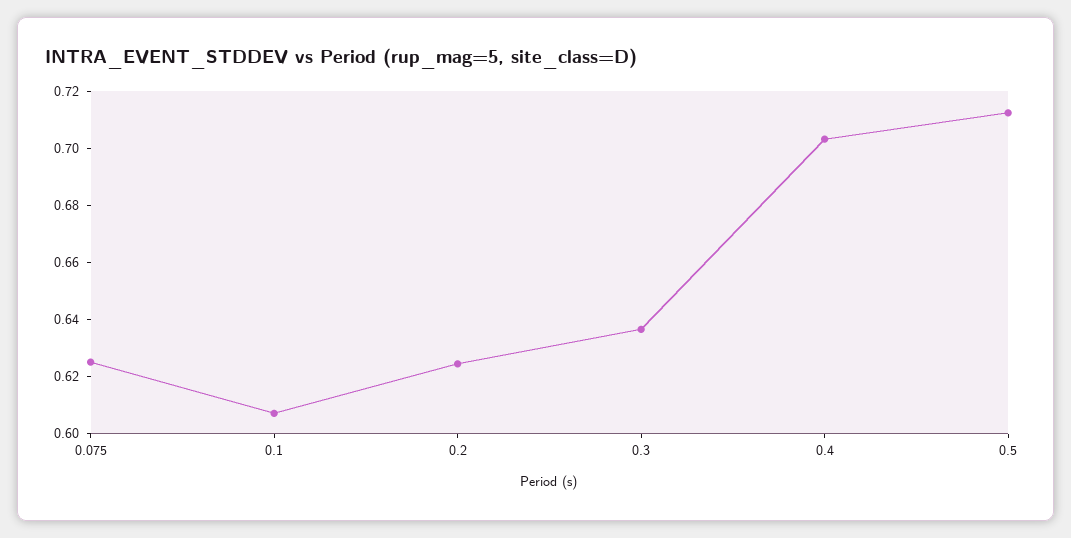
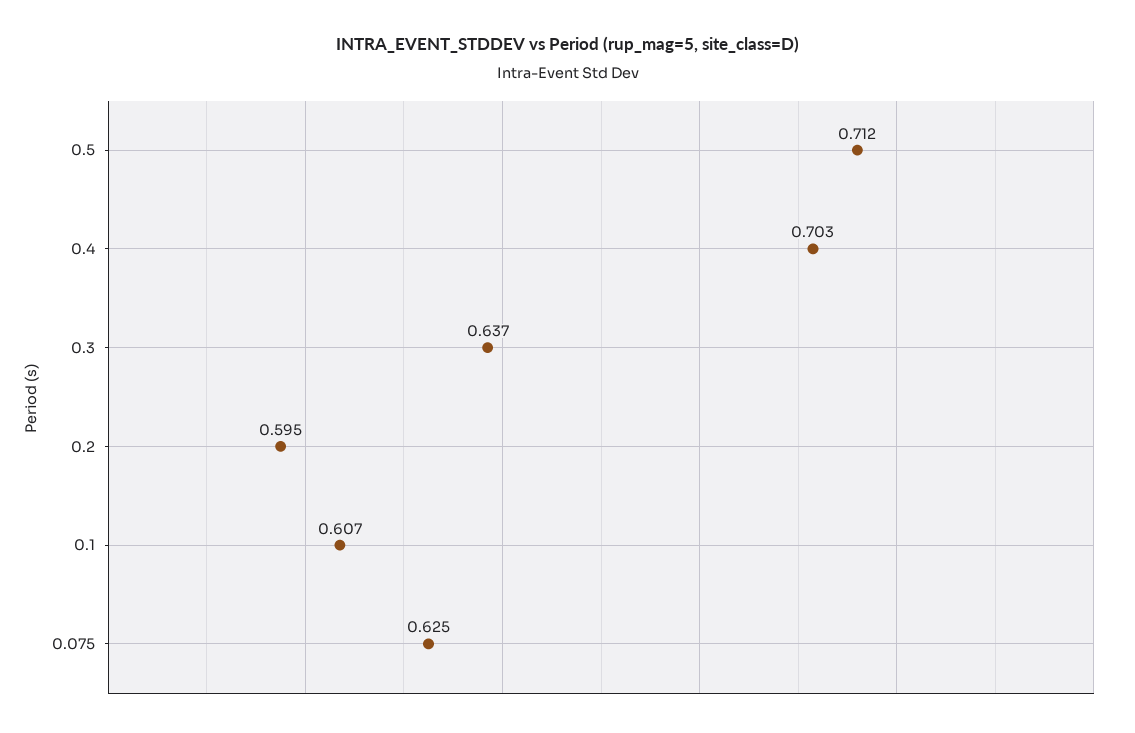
  {
    "0.075": 0.625,
    "0.1": 0.607,
-   "0.2": 0.625,
+   "0.2": 0.595,
    "0.3": 0.637,
    "0.4": 0.703,
    "0.5": 0.712
  }

